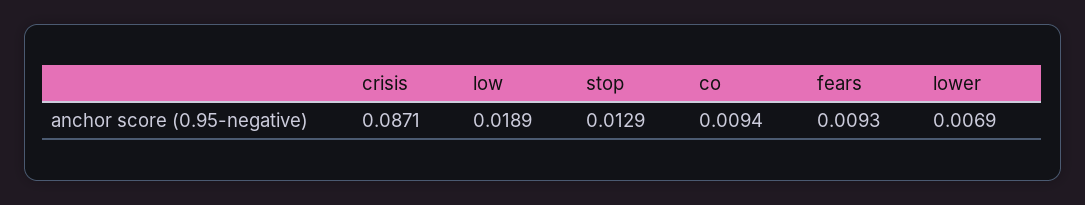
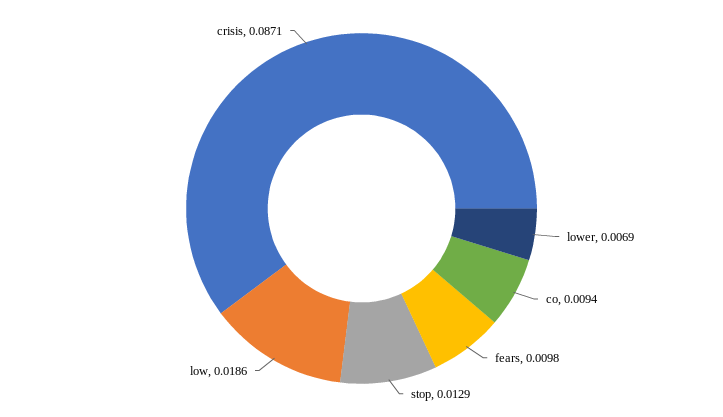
  {
    "crisis": 0.0871,
-   "low": 0.0189,
+   "low": 0.0186,
    "stop": 0.0129,
    "co": 0.0094,
-   "fears": 0.0093,
+   "fears": 0.0098,
    "lower": 0.0069
  }

